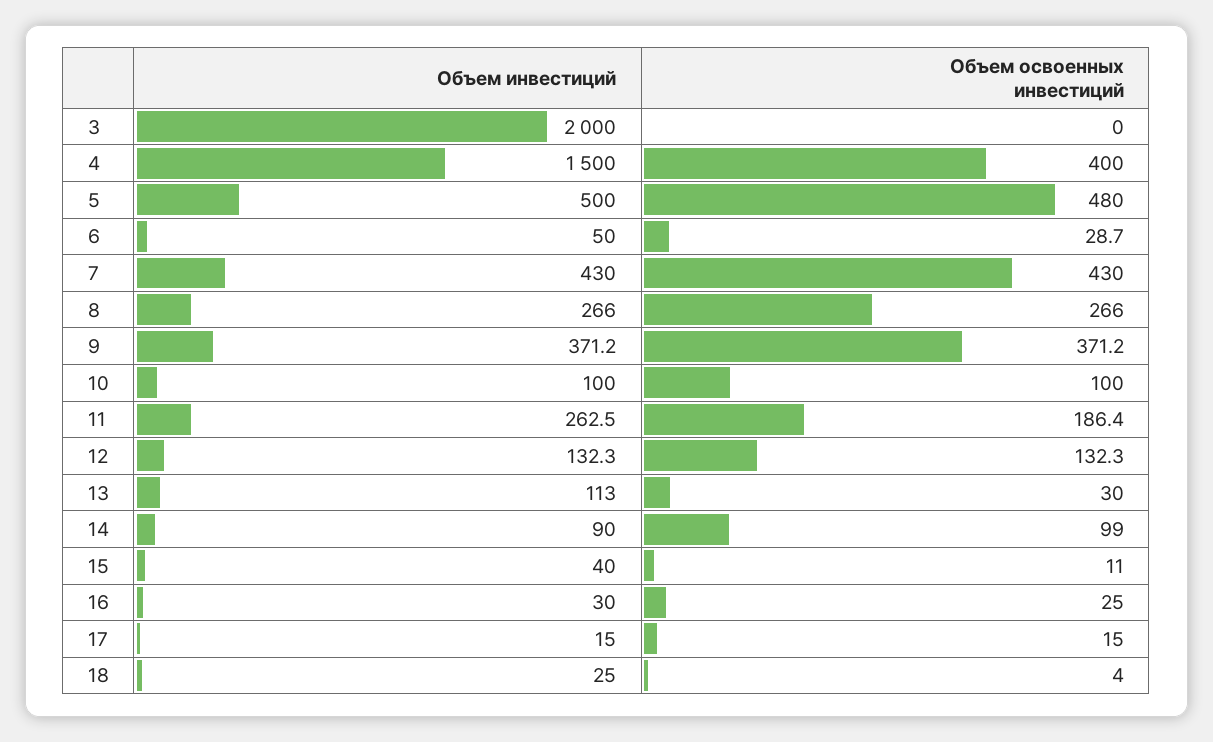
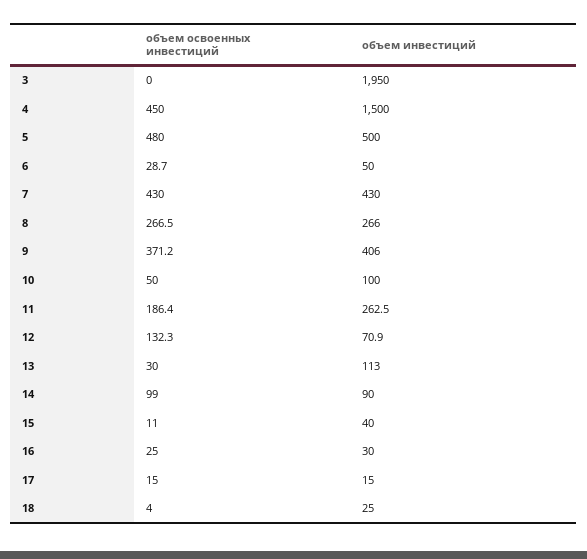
  {
    "Объем инвестиций": {
-     "3": 2000,
+     "3": 1950,
      "4": 1500,
      "5": 500,
      "6": 50,
      "7": 430,
      "8": 266,
-     "9": 371.2,
+     "9": 406,
      "10": 100,
      "11": 262.5,
-     "12": 132.3,
+     "12": 70.9,
      "13": 113,
      "14": 90,
      "15": 40,
      "16": 30,
      "17": 15,
      "18": 25
    },
    "Объем освоенных инвестиций": {
      "3": 0,
-     "4": 400,
+     "4": 450,
      "5": 480,
      "6": 28.7,
      "7": 430,
-     "8": 266,
+     "8": 266.5,
      "9": 371.2,
-     "10": 100,
+     "10": 50,
      "11": 186.4,
      "12": 132.3,
      "13": 30,
      "14": 99,
      "15": 11,
      "16": 25,
      "17": 15,
      "18": 4
    }
  }

